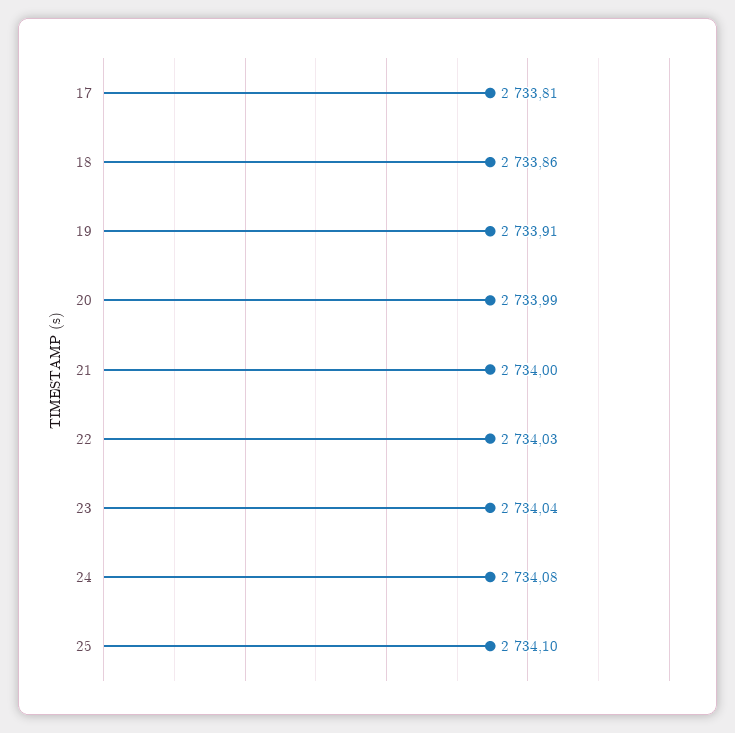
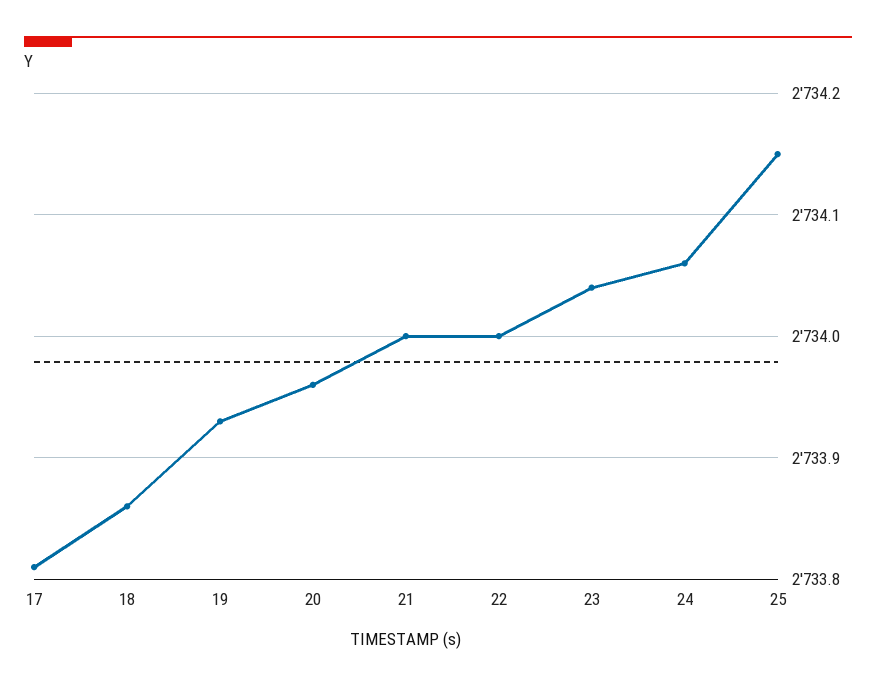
  {
    "17": 2733.81,
    "18": 2733.86,
-   "19": 2733.91,
+   "19": 2733.93,
-   "20": 2733.99,
+   "20": 2733.96,
    "21": 2734,
-   "22": 2734.03,
+   "22": 2734,
    "23": 2734.04,
-   "24": 2734.08,
+   "24": 2734.06,
-   "25": 2734.1
+   "25": 2734.15
  }

